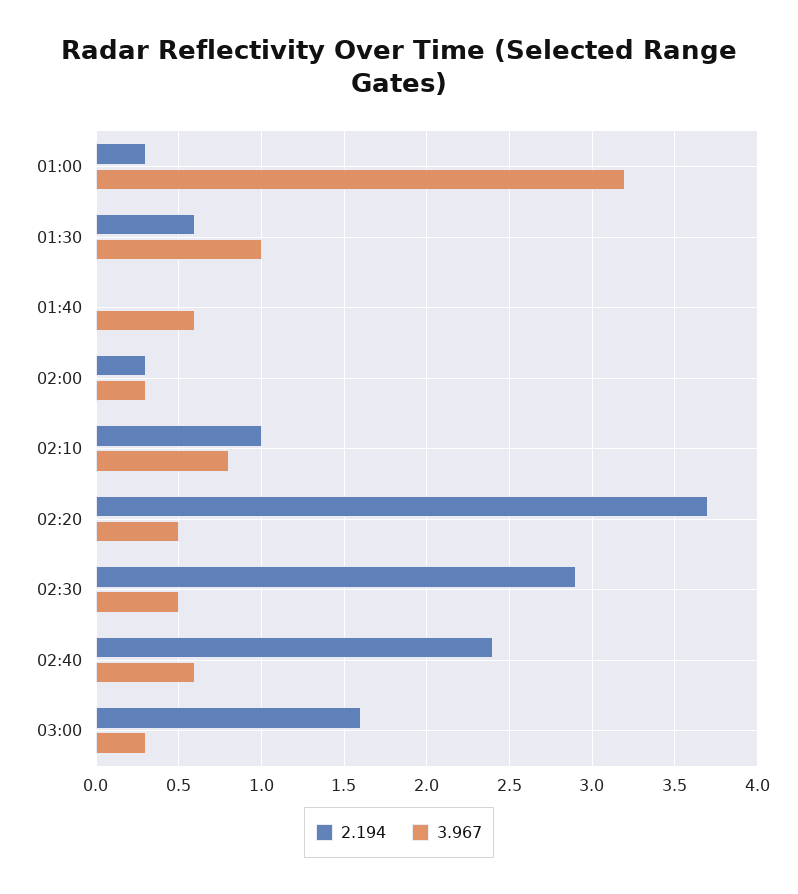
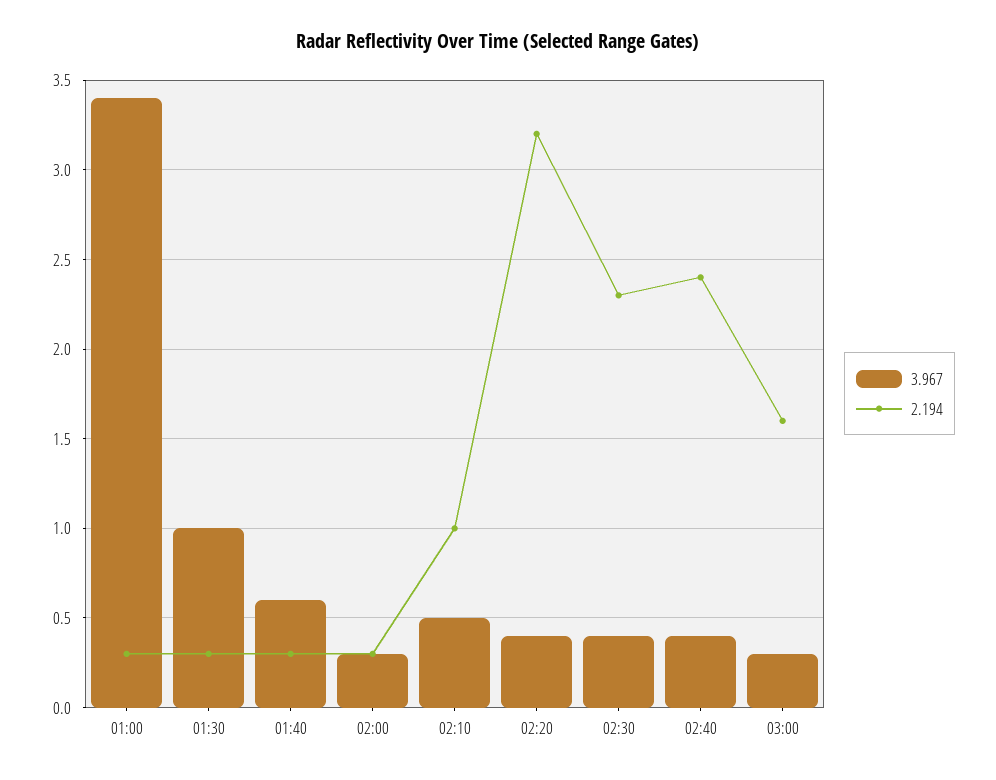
  {
    "2.194": {
      "01:00": 0.3,
-     "01:30": 0.6,
+     "01:30": 0.3,
-     "01:40": 0,
+     "01:40": 0.3,
      "02:00": 0.3,
      "02:10": 1,
-     "02:20": 3.7,
+     "02:20": 3.2,
-     "02:30": 2.9,
+     "02:30": 2.3,
      "02:40": 2.4,
      "03:00": 1.6
    },
    "3.967": {
-     "01:00": 3.2,
+     "01:00": 3.4,
      "01:30": 1,
      "01:40": 0.6,
      "02:00": 0.3,
-     "02:10": 0.8,
+     "02:10": 0.5,
-     "02:20": 0.5,
+     "02:20": 0.4,
-     "02:30": 0.5,
+     "02:30": 0.4,
-     "02:40": 0.6,
+     "02:40": 0.4,
      "03:00": 0.3
    }
  }

